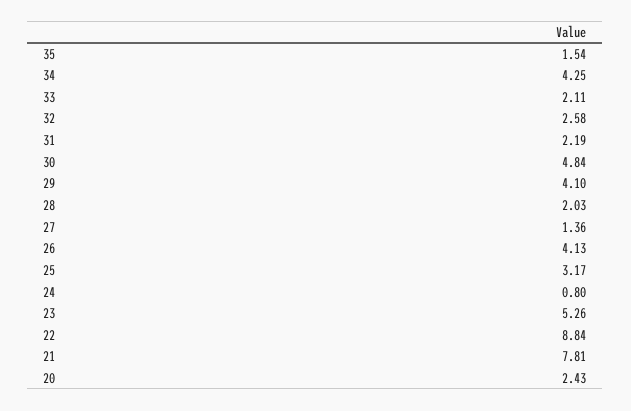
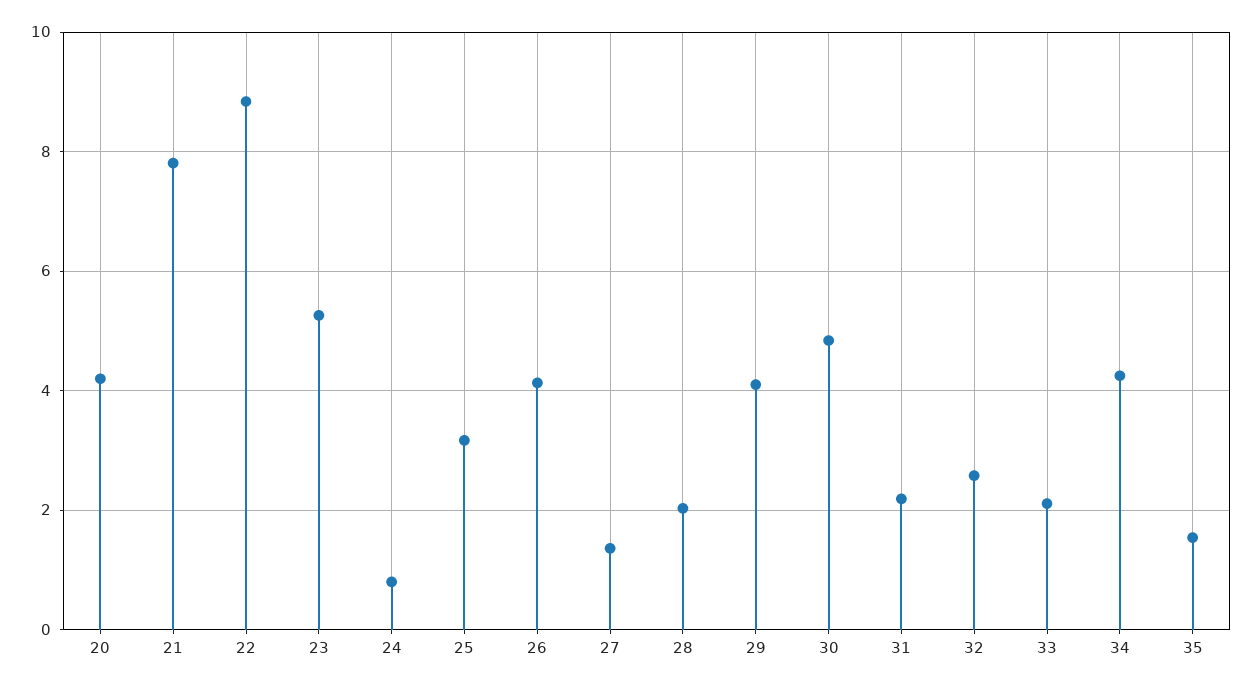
  {
    "35": 1.54,
    "34": 4.25,
    "33": 2.11,
    "32": 2.58,
    "31": 2.19,
    "30": 4.84,
    "29": 4.1,
    "28": 2.03,
    "27": 1.36,
    "26": 4.13,
    "25": 3.17,
    "24": 0.8,
    "23": 5.26,
    "22": 8.84,
    "21": 7.81,
-   "20": 2.43
+   "20": 4.2
  }

